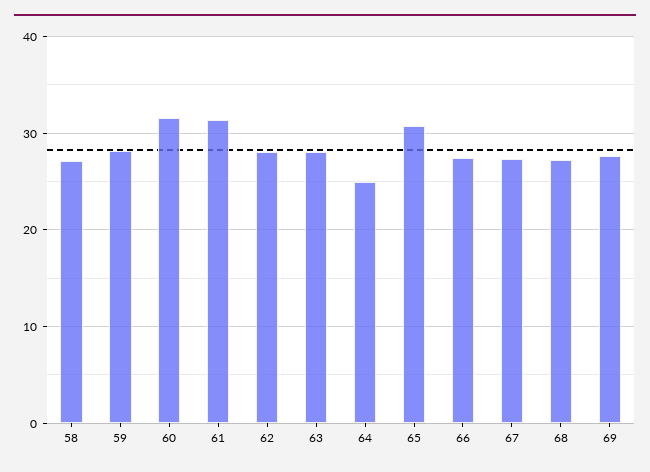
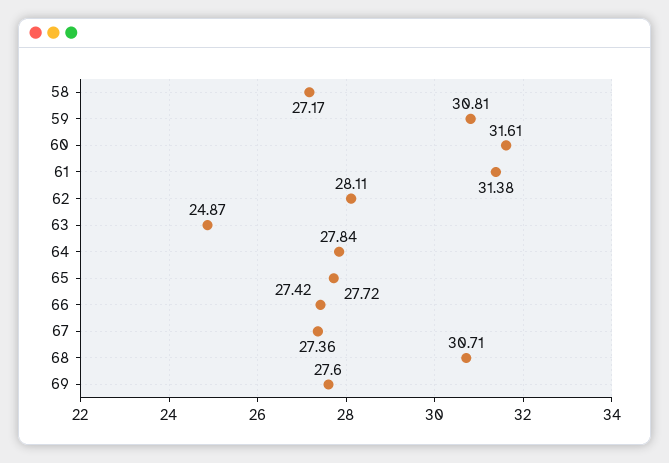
  {
    "58": 27.17,
-   "59": 28,
+   "59": 30.81,
    "60": 31.61,
    "61": 31.38,
    "62": 28.11,
-   "63": 28,
+   "63": 24.87,
-   "64": 25,
+   "64": 27.84,
-   "65": 31,
+   "65": 27.72,
    "66": 27.42,
    "67": 27.36,
-   "68": 27,
+   "68": 30.71,
    "69": 27.6
  }

